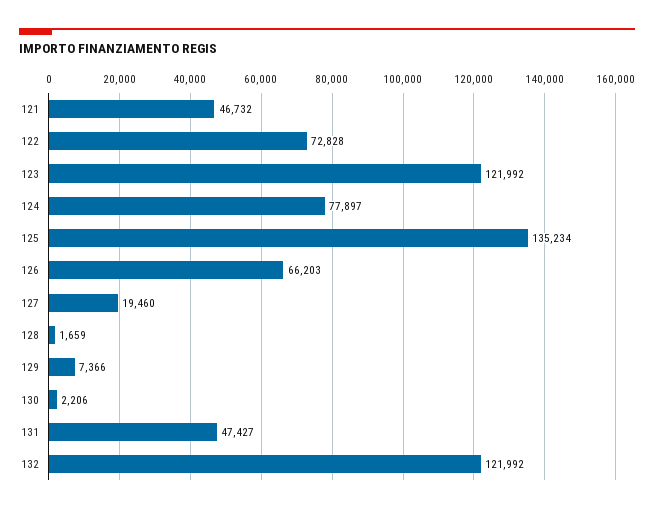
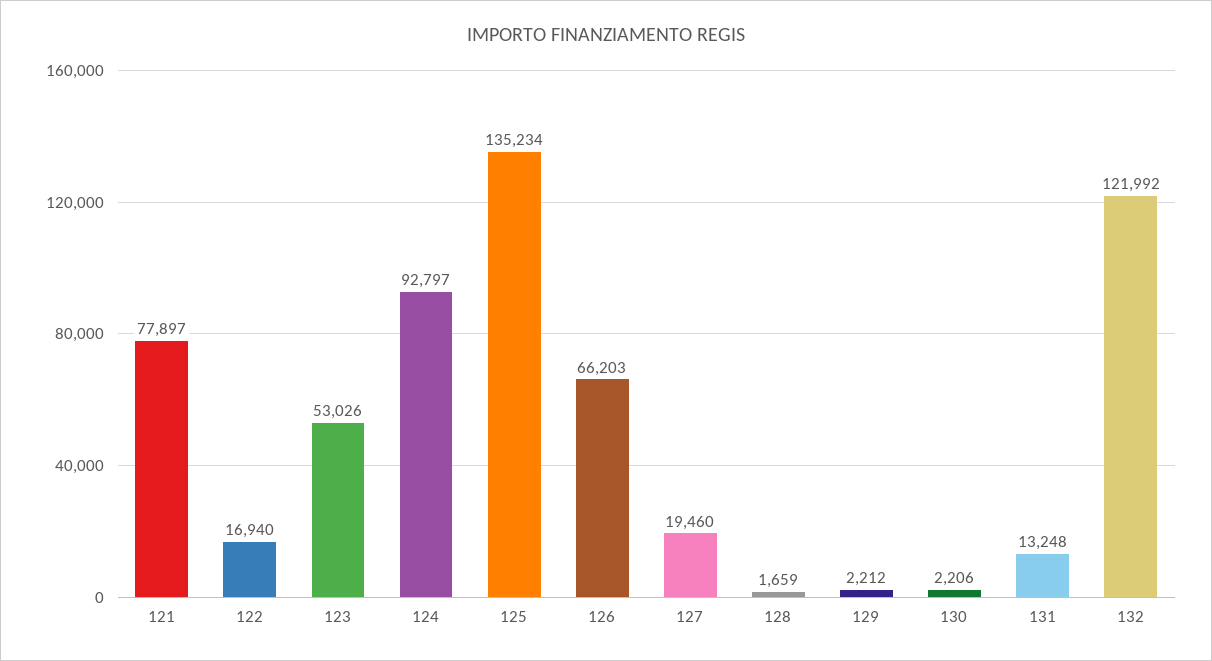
  {
-   "121": 46732,
+   "121": 77897,
-   "122": 72828,
+   "122": 16940,
-   "123": 121992,
+   "123": 53026,
-   "124": 77897,
+   "124": 92797,
    "125": 135234,
    "126": 66203,
    "127": 19460,
    "128": 1659,
-   "129": 7366,
+   "129": 2212,
    "130": 2206,
-   "131": 47427,
+   "131": 13248,
    "132": 121992
  }

